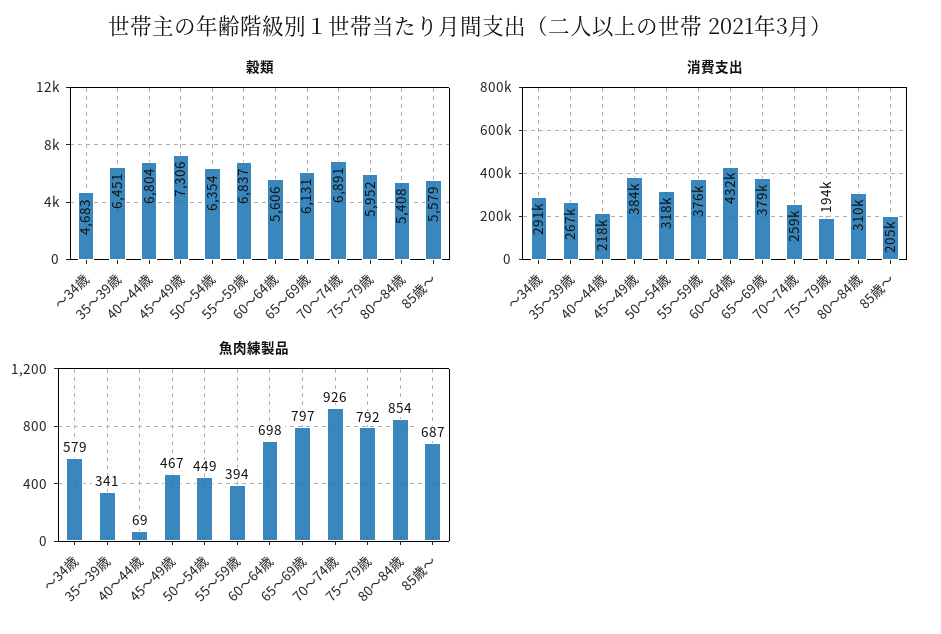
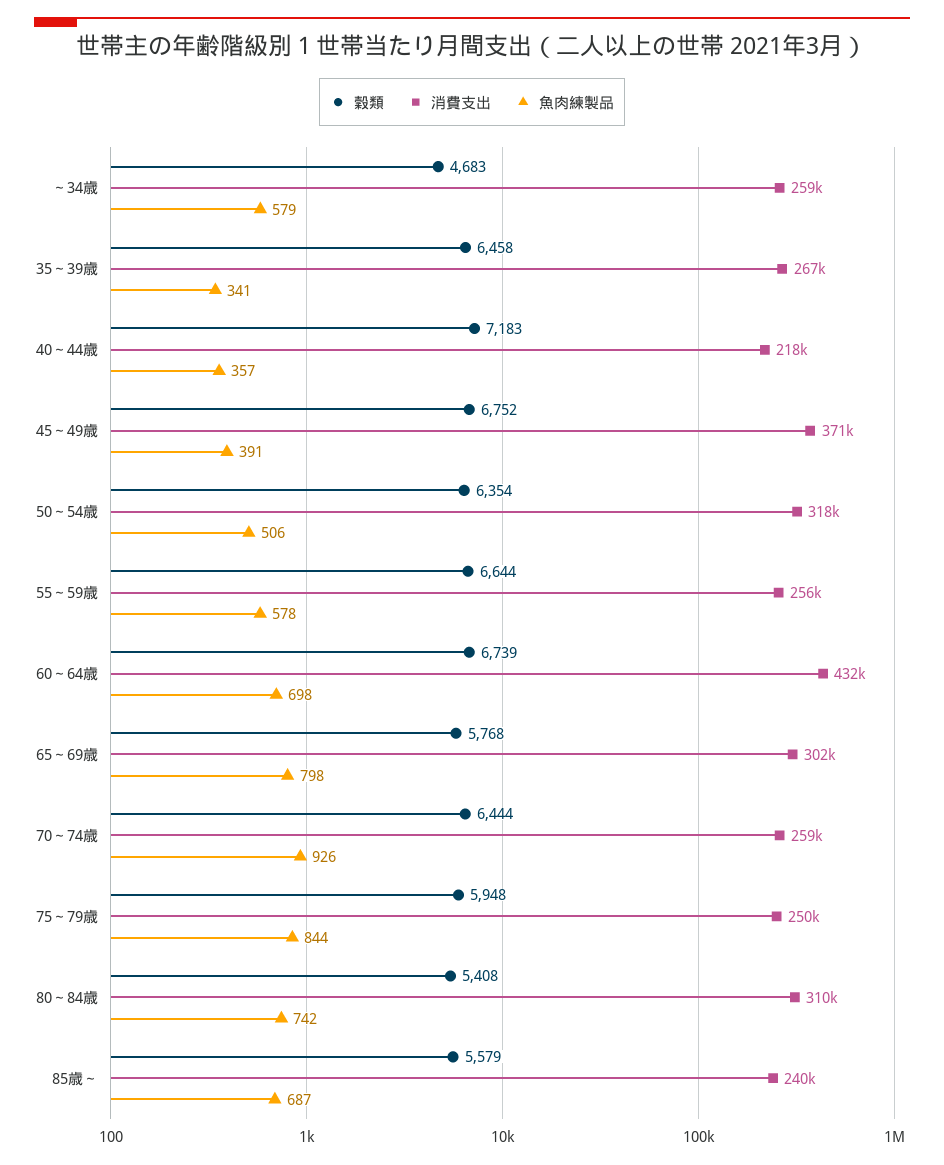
  {
    "穀類": {
      "～34歳": 4683,
-     "35～39歳": 6451,
+     "35～39歳": 6458,
-     "40～44歳": 6804,
+     "40～44歳": 7183,
-     "45～49歳": 7306,
+     "45～49歳": 6752,
      "50～54歳": 6354,
-     "55～59歳": 6837,
+     "55～59歳": 6644,
-     "60～64歳": 5606,
+     "60～64歳": 6739,
-     "65～69歳": 6131,
+     "65～69歳": 5768,
-     "70～74歳": 6891,
+     "70～74歳": 6444,
-     "75～79歳": 5952,
+     "75～79歳": 5948,
      "80～84歳": 5408,
      "85歳～": 5579
    },
    "消費支出": {
-     "～34歳": 291000,
+     "～34歳": 259000,
      "35～39歳": 267000,
      "40～44歳": 218000,
-     "45～49歳": 384000,
+     "45～49歳": 371000,
      "50～54歳": 318000,
-     "55～59歳": 376000,
+     "55～59歳": 256000,
      "60～64歳": 432000,
-     "65～69歳": 379000,
+     "65～69歳": 302000,
      "70～74歳": 259000,
-     "75～79歳": 194000,
+     "75～79歳": 250000,
      "80～84歳": 310000,
-     "85歳～": 205000
+     "85歳～": 240000
    },
    "魚肉練製品": {
      "～34歳": 579,
      "35～39歳": 341,
-     "40～44歳": 69,
+     "40～44歳": 357,
-     "45～49歳": 467,
+     "45～49歳": 391,
-     "50～54歳": 449,
+     "50～54歳": 506,
-     "55～59歳": 394,
+     "55～59歳": 578,
      "60～64歳": 698,
-     "65～69歳": 797,
+     "65～69歳": 798,
      "70～74歳": 926,
-     "75～79歳": 792,
+     "75～79歳": 844,
-     "80～84歳": 854,
+     "80～84歳": 742,
      "85歳～": 687
    }
  }

